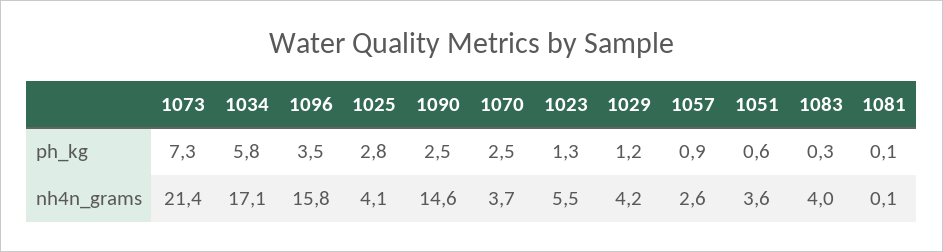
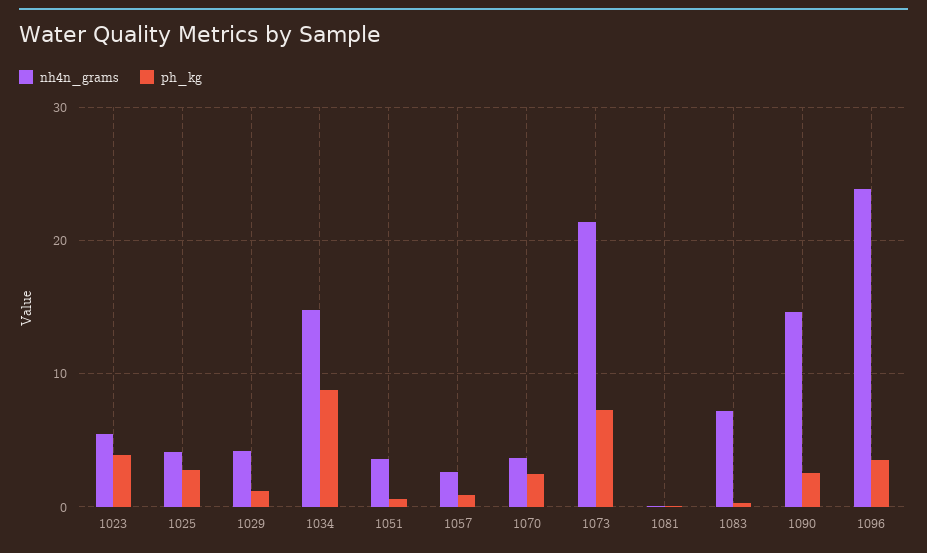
  {
    "ph_kg": {
      "1073": 7.3,
-     "1034": 5.8,
+     "1034": 9,
      "1096": 3.5,
      "1025": 2.8,
      "1090": 2.5,
      "1070": 2.5,
-     "1023": 1.3,
+     "1023": 4,
      "1029": 1.2,
      "1057": 0.9,
      "1051": 0.6,
      "1083": 0.3,
      "1081": 0.1
    },
    "nh4n_grams": {
      "1073": 21.4,
-     "1034": 17.1,
+     "1034": 15,
-     "1096": 15.8,
+     "1096": 24,
      "1025": 4.1,
      "1090": 14.6,
      "1070": 3.7,
      "1023": 5.5,
      "1029": 4.2,
      "1057": 2.6,
      "1051": 3.6,
-     "1083": 4,
+     "1083": 7,
      "1081": 0.1
    }
  }

